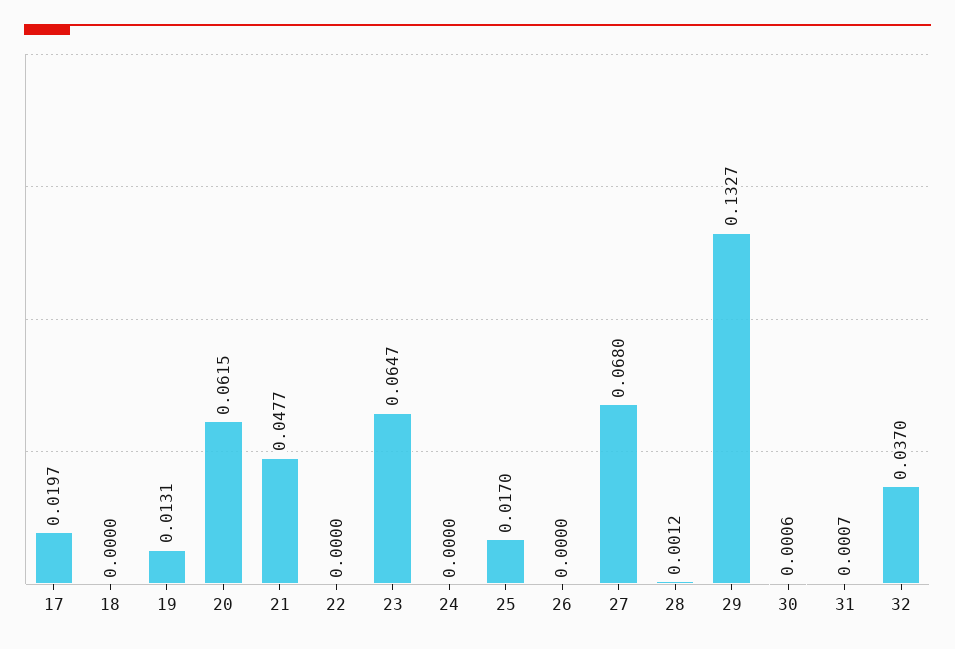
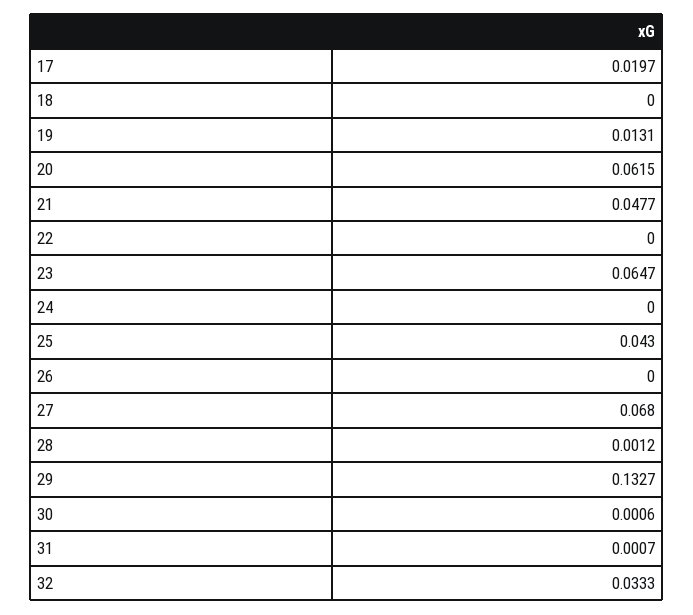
  {
    "17": 0.0197,
    "18": 0,
    "19": 0.0131,
    "20": 0.0615,
    "21": 0.0477,
    "22": 0,
    "23": 0.0647,
    "24": 0,
-   "25": 0.017,
+   "25": 0.043,
    "26": 0,
    "27": 0.068,
    "28": 0.0012,
    "29": 0.1327,
    "30": 0.0006,
    "31": 0.0007,
-   "32": 0.037
+   "32": 0.0333
  }

